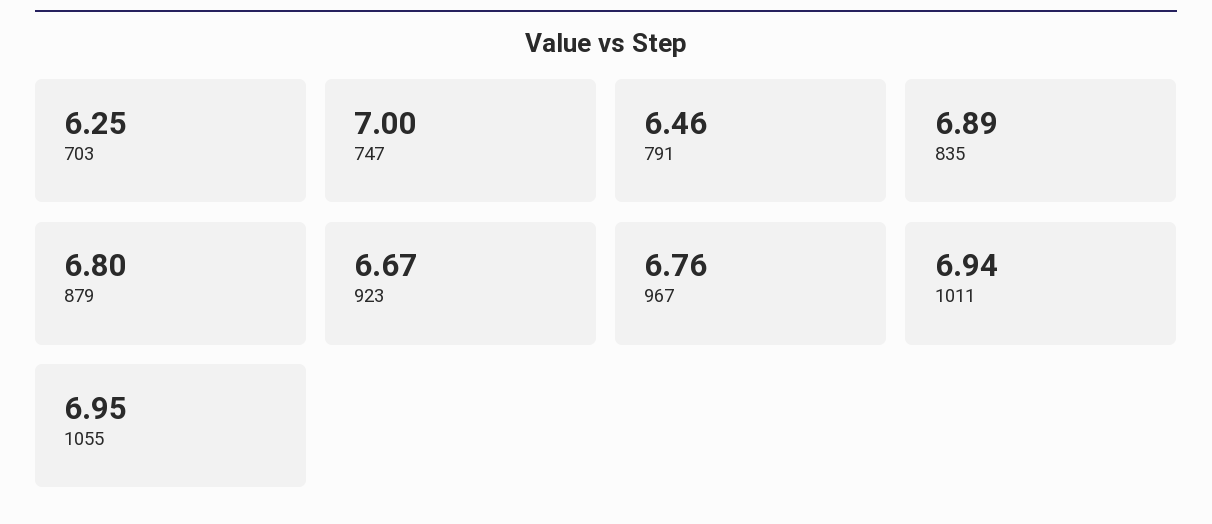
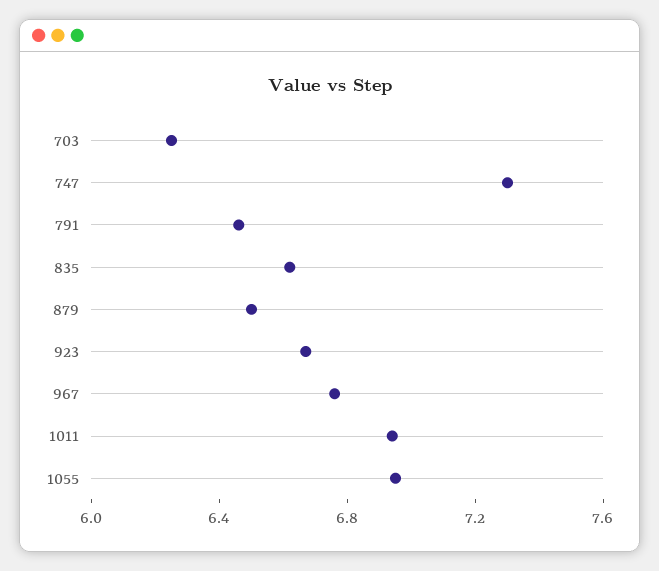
  {
    "703": 6.25,
-   "747": 7,
+   "747": 7.3,
    "791": 6.46,
-   "835": 6.89,
+   "835": 6.6,
-   "879": 6.8,
+   "879": 6.5,
    "923": 6.67,
    "967": 6.76,
    "1011": 6.94,
    "1055": 6.95
  }

